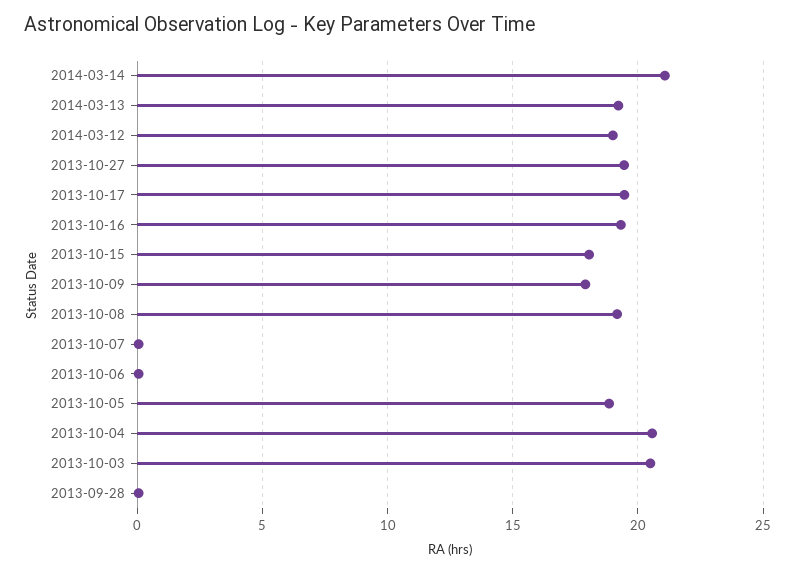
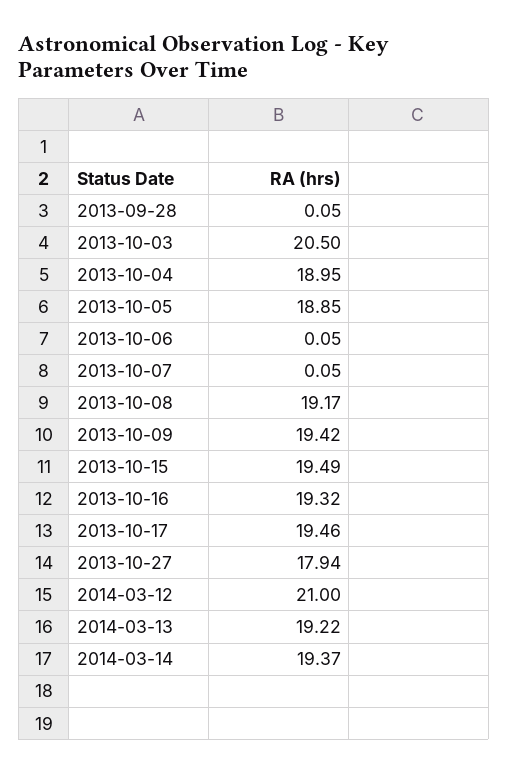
  {
-   "2014-03-14": 21,
+   "2014-03-14": 19.37,
    "2014-03-13": 19.22,
-   "2014-03-12": 19,
+   "2014-03-12": 21,
-   "2013-10-27": 19.5,
+   "2013-10-27": 17.94,
    "2013-10-17": 19.46,
    "2013-10-16": 19.32,
-   "2013-10-15": 18,
+   "2013-10-15": 19.49,
-   "2013-10-09": 18,
+   "2013-10-09": 19.42,
    "2013-10-08": 19.17,
    "2013-10-07": 0.05,
    "2013-10-06": 0.05,
    "2013-10-05": 18.85,
-   "2013-10-04": 20.5,
+   "2013-10-04": 18.95,
    "2013-10-03": 20.5,
    "2013-09-28": 0.05
  }

